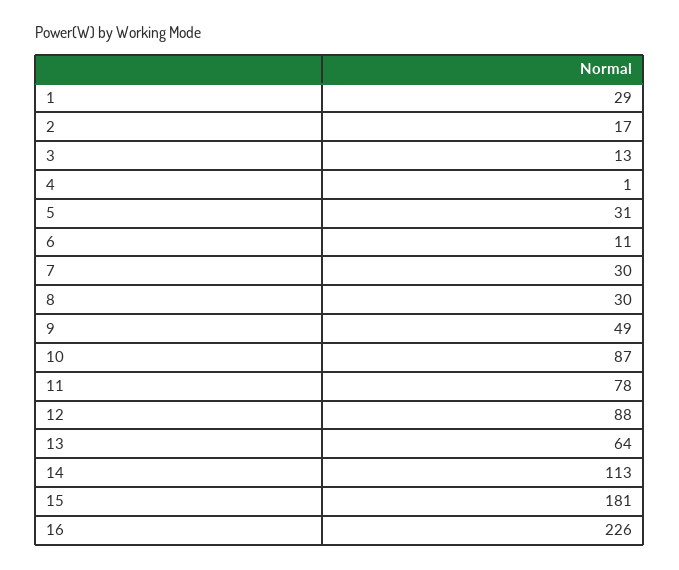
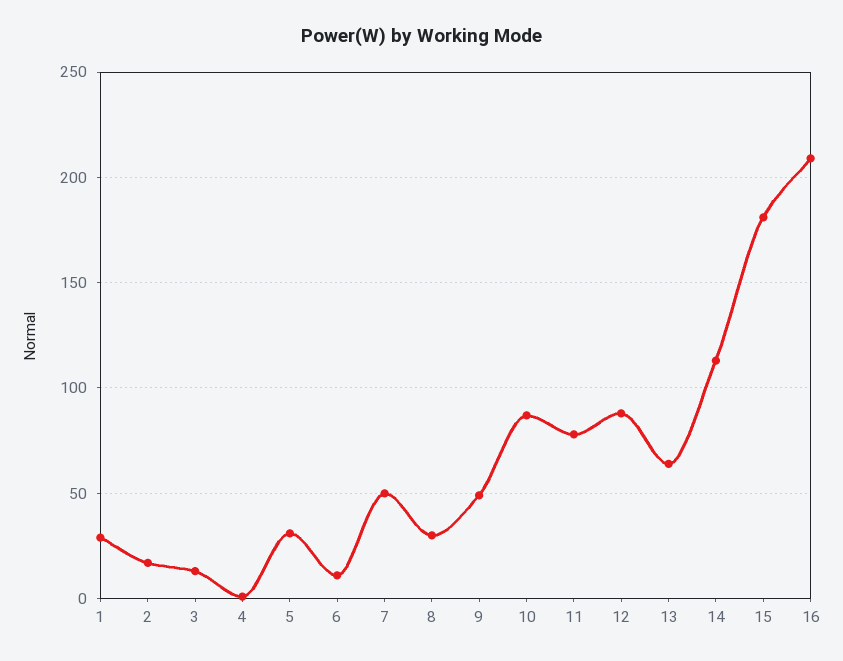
  {
    "1": 29,
    "2": 17,
    "3": 13,
    "4": 1,
    "5": 31,
    "6": 11,
-   "7": 30,
+   "7": 50,
    "8": 30,
    "9": 49,
    "10": 87,
    "11": 78,
    "12": 88,
    "13": 64,
    "14": 113,
    "15": 181,
-   "16": 226
+   "16": 210
  }

